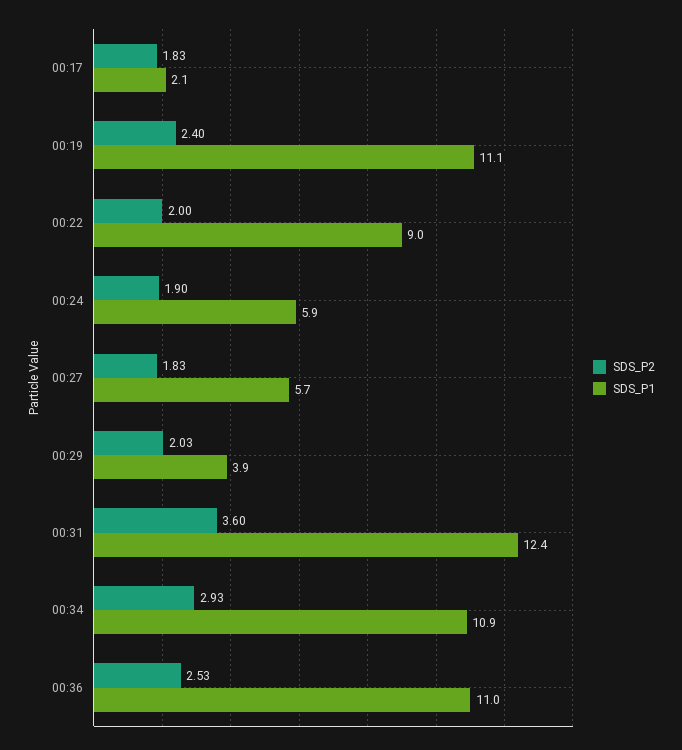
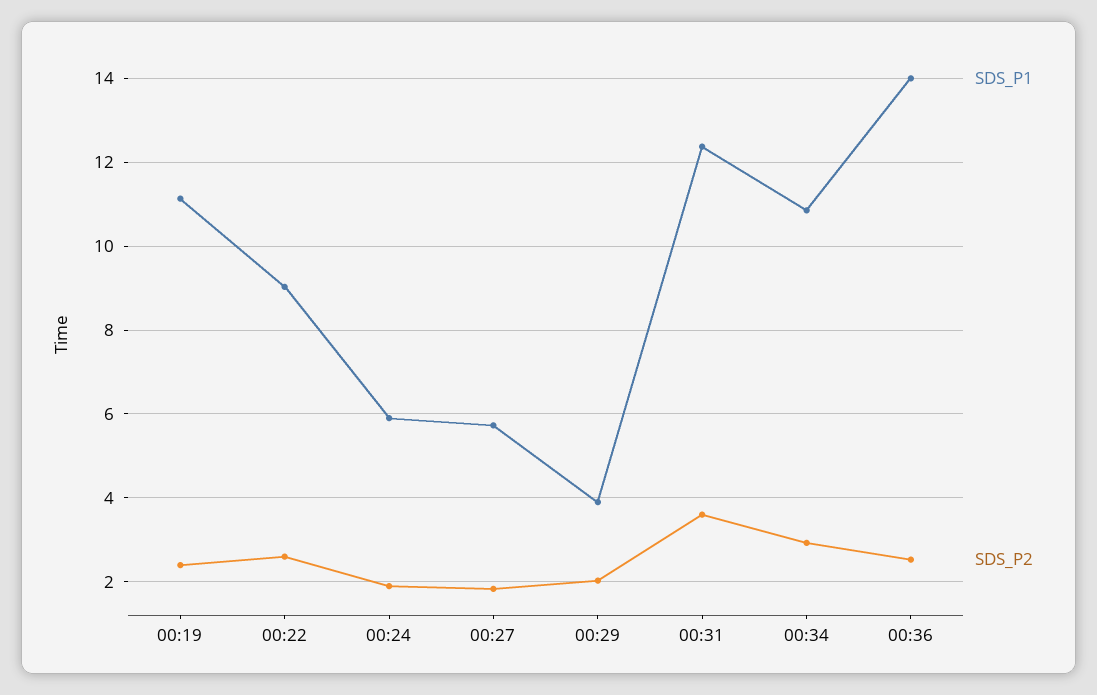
  {
    "SDS_P2": {
-     "00:17": 1.83,
      "00:19": 2.4,
-     "00:22": 2,
+     "00:22": 2.6,
      "00:24": 1.9,
      "00:27": 1.83,
      "00:29": 2.03,
      "00:31": 3.6,
      "00:34": 2.93,
      "00:36": 2.53
    },
    "SDS_P1": {
-     "00:17": 2.1,
      "00:19": 11.1,
      "00:22": 9,
      "00:24": 5.9,
      "00:27": 5.7,
      "00:29": 3.9,
      "00:31": 12.4,
      "00:34": 10.9,
-     "00:36": 11
+     "00:36": 14
    }
  }

